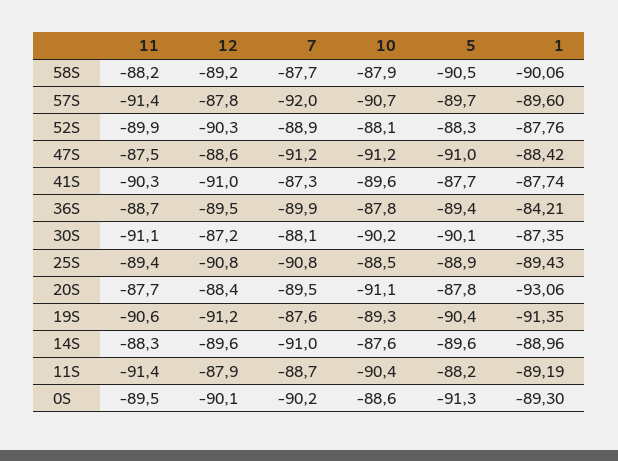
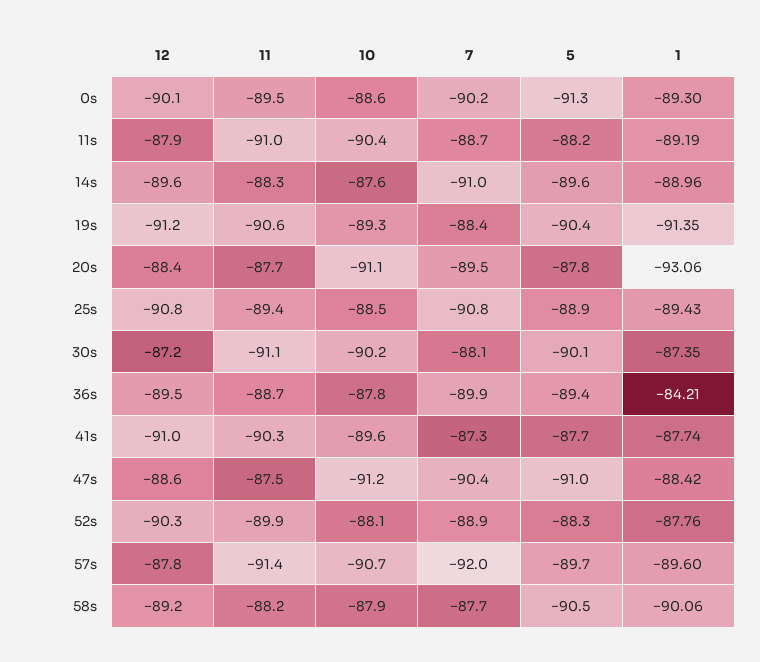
  {
    "11": {
      "58S": -88.2,
      "57S": -91.4,
      "52S": -89.9,
      "47S": -87.5,
      "41S": -90.3,
      "36S": -88.7,
      "30S": -91.1,
      "25S": -89.4,
      "20S": -87.7,
      "19S": -90.6,
      "14S": -88.3,
-     "11S": -91.4,
+     "11S": -91,
      "0S": -89.5
    },
    "12": {
      "58S": -89.2,
      "57S": -87.8,
      "52S": -90.3,
      "47S": -88.6,
      "41S": -91,
      "36S": -89.5,
      "30S": -87.2,
      "25S": -90.8,
      "20S": -88.4,
      "19S": -91.2,
      "14S": -89.6,
      "11S": -87.9,
      "0S": -90.1
    },
    "7": {
      "58S": -87.7,
      "57S": -92,
      "52S": -88.9,
-     "47S": -91.2,
+     "47S": -90.4,
      "41S": -87.3,
      "36S": -89.9,
      "30S": -88.1,
      "25S": -90.8,
      "20S": -89.5,
-     "19S": -87.6,
+     "19S": -88.4,
      "14S": -91,
      "11S": -88.7,
      "0S": -90.2
    },
    "10": {
      "58S": -87.9,
      "57S": -90.7,
      "52S": -88.1,
      "47S": -91.2,
      "41S": -89.6,
      "36S": -87.8,
      "30S": -90.2,
      "25S": -88.5,
      "20S": -91.1,
      "19S": -89.3,
      "14S": -87.6,
      "11S": -90.4,
      "0S": -88.6
    },
    "5": {
      "58S": -90.5,
      "57S": -89.7,
      "52S": -88.3,
      "47S": -91,
      "41S": -87.7,
      "36S": -89.4,
      "30S": -90.1,
      "25S": -88.9,
      "20S": -87.8,
      "19S": -90.4,
      "14S": -89.6,
      "11S": -88.2,
      "0S": -91.3
    },
    "1": {
      "58S": -90.06,
      "57S": -89.6,
      "52S": -87.76,
      "47S": -88.42,
      "41S": -87.74,
      "36S": -84.21,
      "30S": -87.35,
      "25S": -89.43,
      "20S": -93.06,
      "19S": -91.35,
      "14S": -88.96,
      "11S": -89.19,
      "0S": -89.3
    }
  }

